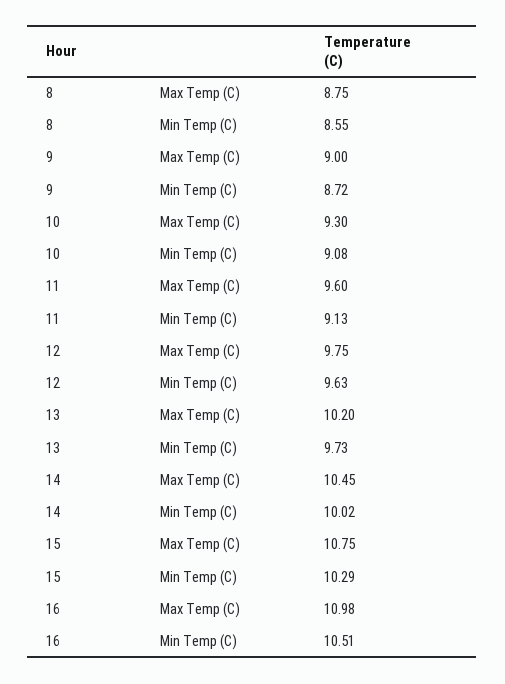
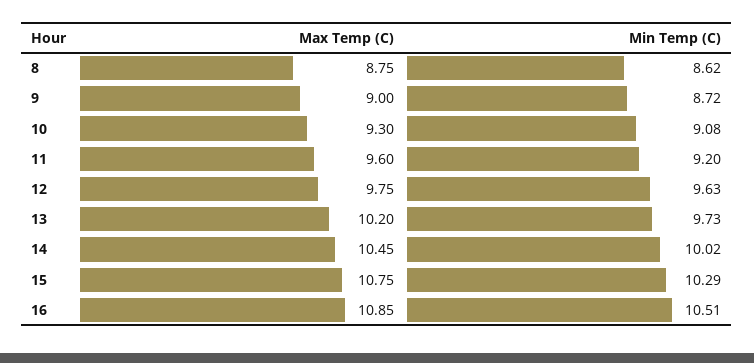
  {
    "8": {
      "Max Temp (C)": 8.75,
-     "Min Temp (C)": 8.55
+     "Min Temp (C)": 8.62
    },
    "9": {
      "Max Temp (C)": 9,
      "Min Temp (C)": 8.72
    },
    "10": {
      "Max Temp (C)": 9.3,
      "Min Temp (C)": 9.08
    },
    "11": {
      "Max Temp (C)": 9.6,
-     "Min Temp (C)": 9.13
+     "Min Temp (C)": 9.2
    },
    "12": {
      "Max Temp (C)": 9.75,
      "Min Temp (C)": 9.63
    },
    "13": {
      "Max Temp (C)": 10.2,
      "Min Temp (C)": 9.73
    },
    "14": {
      "Max Temp (C)": 10.45,
      "Min Temp (C)": 10.02
    },
    "15": {
      "Max Temp (C)": 10.75,
      "Min Temp (C)": 10.29
    },
    "16": {
-     "Max Temp (C)": 10.98,
+     "Max Temp (C)": 10.85,
      "Min Temp (C)": 10.51
    }
  }

